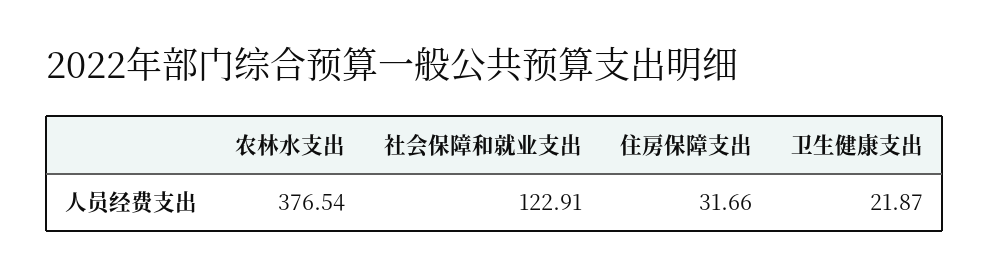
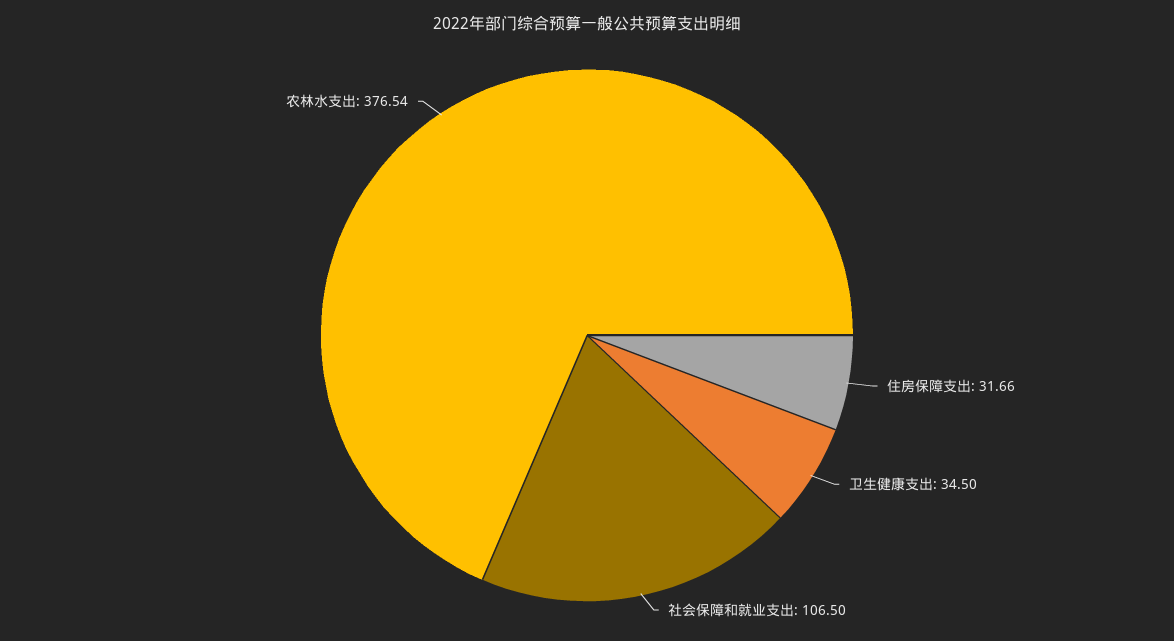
  {
    "农林水支出": 376.54,
-   "社会保障和就业支出": 122.91,
+   "社会保障和就业支出": 106.5,
    "住房保障支出": 31.66,
-   "卫生健康支出": 21.87
+   "卫生健康支出": 34.5
  }

